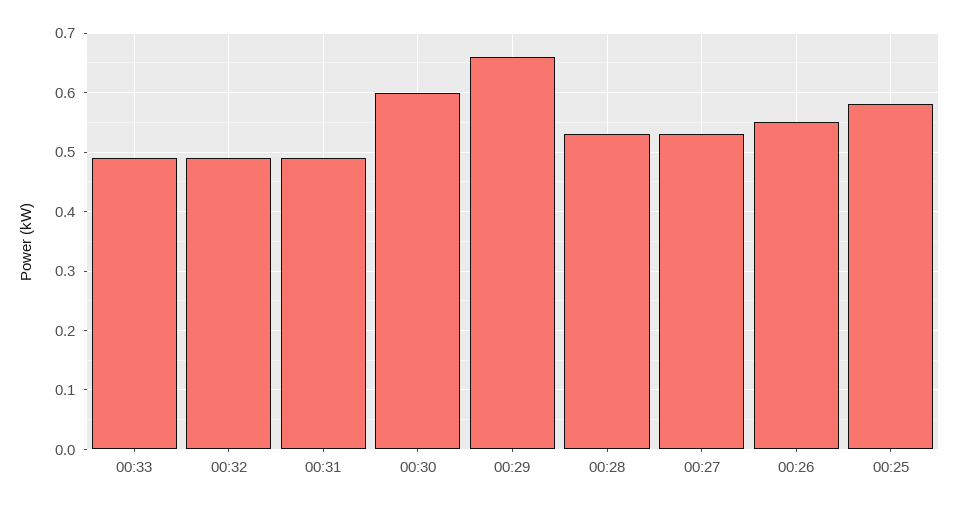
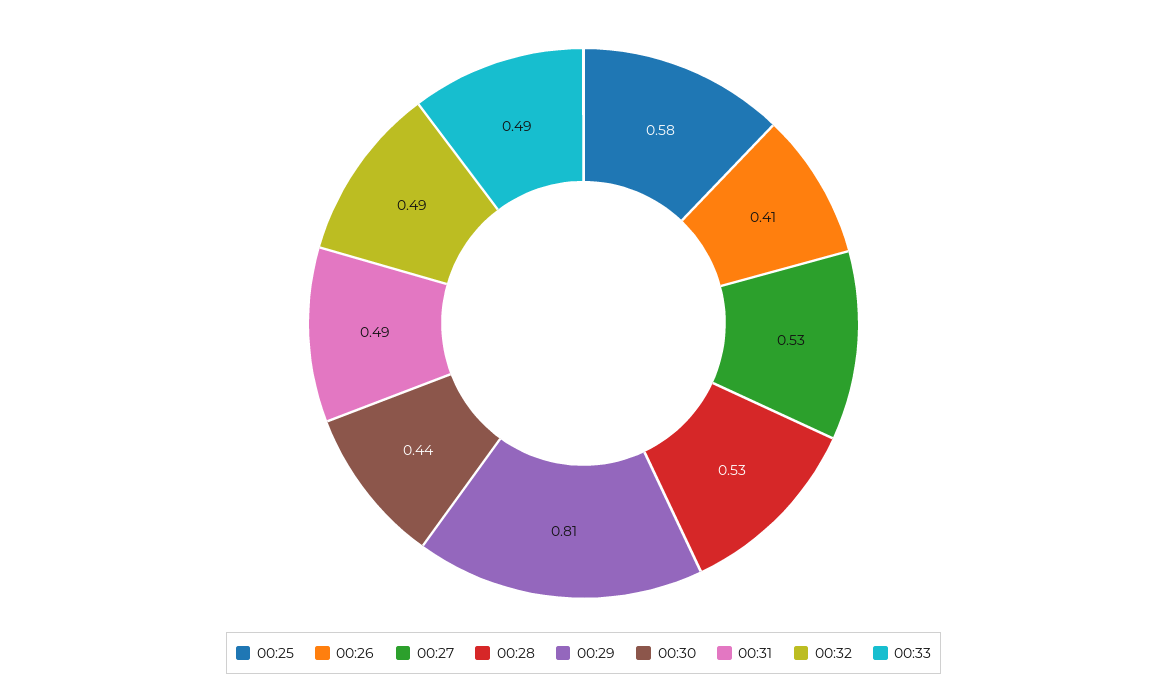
  {
    "00:33": 0.49,
    "00:32": 0.49,
    "00:31": 0.49,
-   "00:30": 0.6,
+   "00:30": 0.44,
-   "00:29": 0.65,
+   "00:29": 0.81,
    "00:28": 0.53,
    "00:27": 0.53,
-   "00:26": 0.55,
+   "00:26": 0.41,
    "00:25": 0.58
  }

